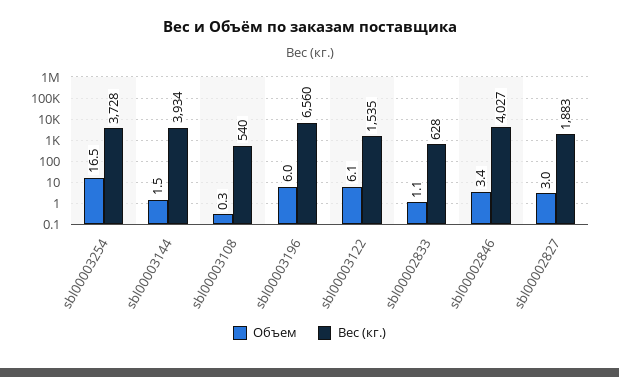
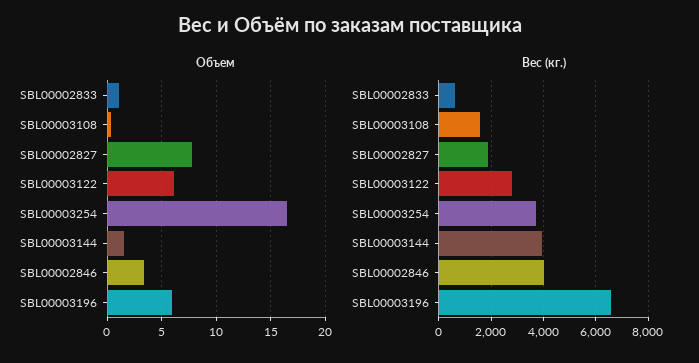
  {
    "Объем": {
      "sbl00003254": 16.5,
      "sbl00003144": 1.5,
      "sbl00003108": 0.3,
      "sbl00003196": 6,
      "sbl00003122": 6.1,
      "sbl00002833": 1.1,
      "sbl00002846": 3.4,
-     "sbl00002827": 3
+     "sbl00002827": 8
    },
    "Вес (кг.)": {
      "sbl00003254": 3728,
      "sbl00003144": 3934,
-     "sbl00003108": 540,
+     "sbl00003108": 1500,
      "sbl00003196": 6560,
-     "sbl00003122": 1535,
+     "sbl00003122": 2750,
      "sbl00002833": 628,
      "sbl00002846": 4027,
      "sbl00002827": 1883
    }
  }

